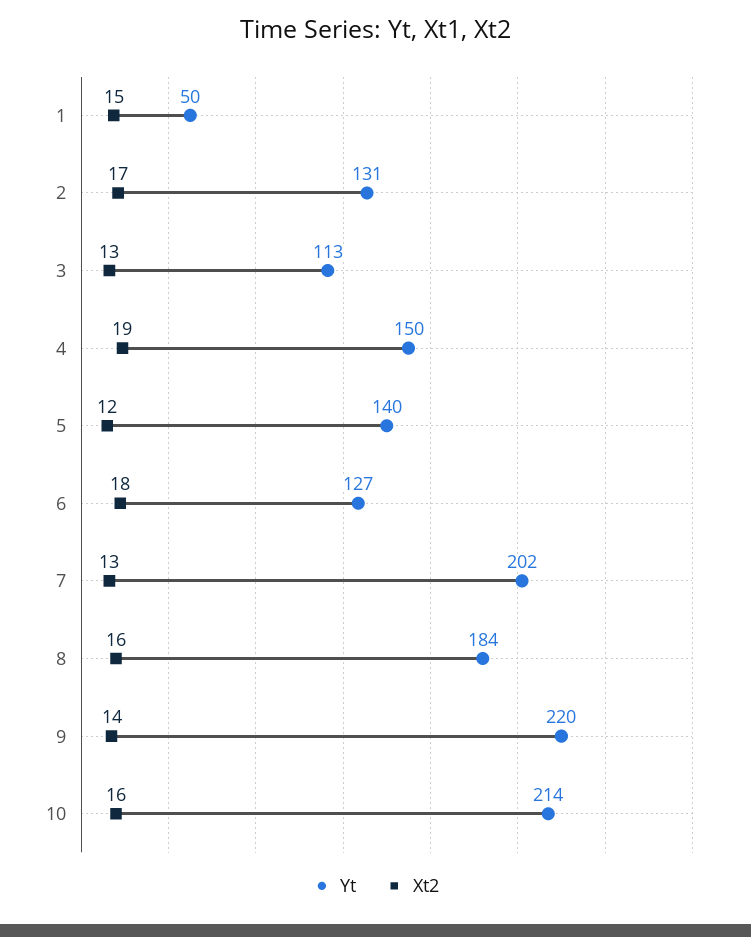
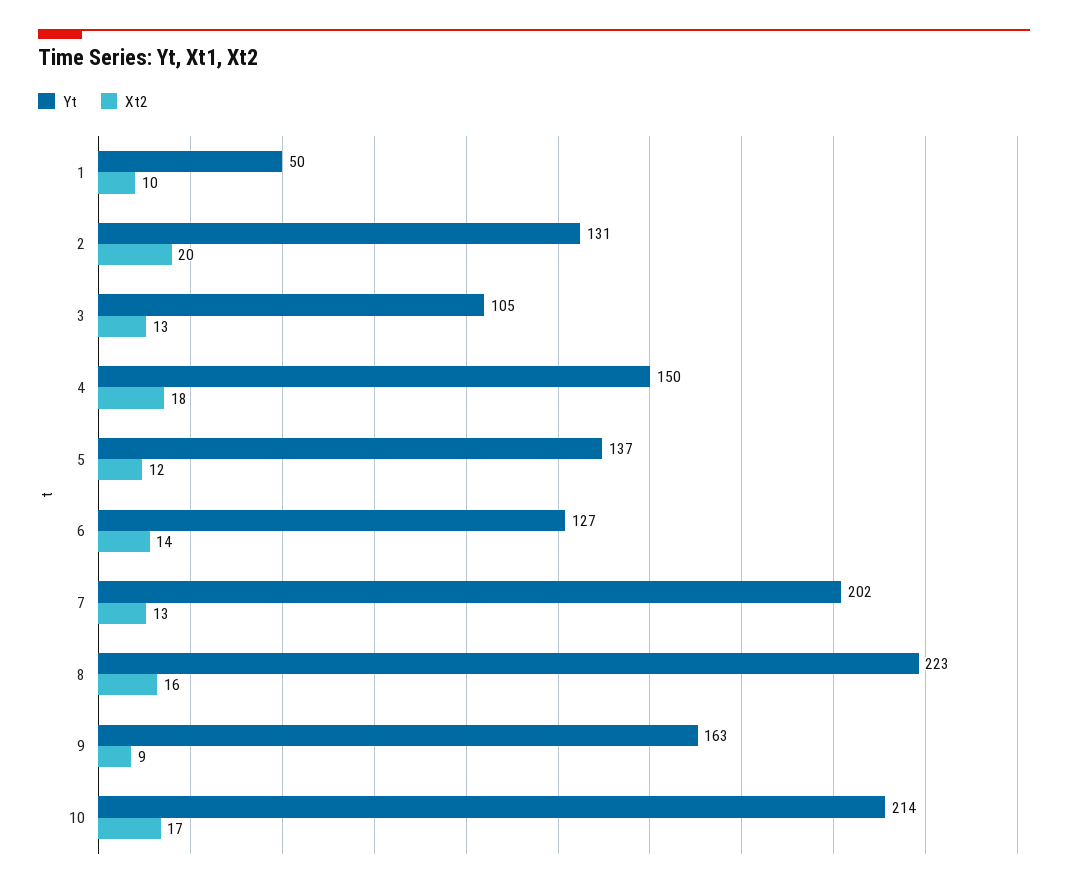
  {
    "Yt": {
      "1": 50,
      "2": 131,
-     "3": 113,
+     "3": 105,
      "4": 150,
-     "5": 140,
+     "5": 137,
      "6": 127,
      "7": 202,
-     "8": 184,
+     "8": 223,
-     "9": 220,
+     "9": 163,
      "10": 214
    },
    "Xt2": {
-     "1": 15,
+     "1": 10,
-     "2": 17,
+     "2": 20,
      "3": 13,
-     "4": 19,
+     "4": 18,
      "5": 12,
-     "6": 18,
+     "6": 14,
      "7": 13,
      "8": 16,
-     "9": 14,
+     "9": 9,
-     "10": 16
+     "10": 17
    }
  }

